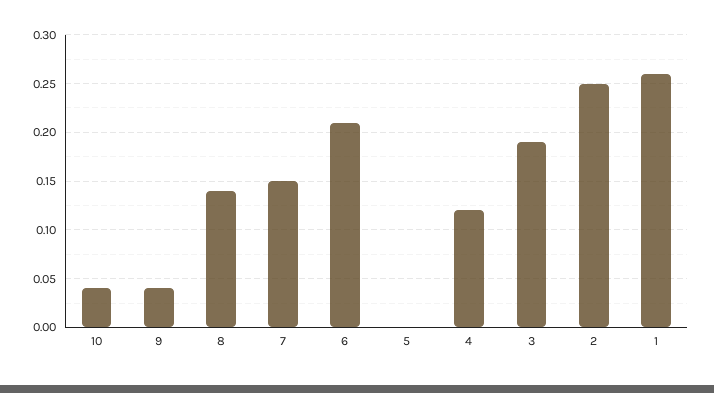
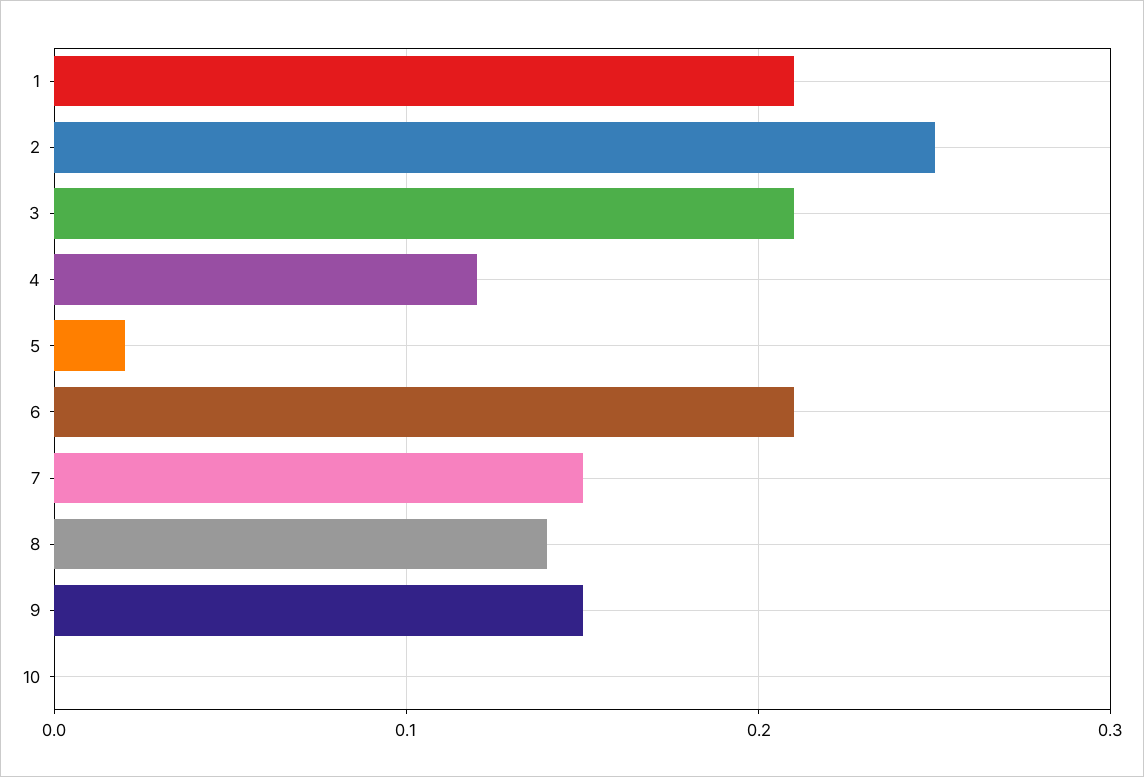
  {
-   "10": 0.04,
+   "10": 0,
-   "9": 0.04,
+   "9": 0.15,
    "8": 0.14,
    "7": 0.15,
    "6": 0.21,
-   "5": 0,
+   "5": 0.02,
    "4": 0.12,
-   "3": 0.19,
+   "3": 0.21,
    "2": 0.25,
-   "1": 0.26
+   "1": 0.21
  }

